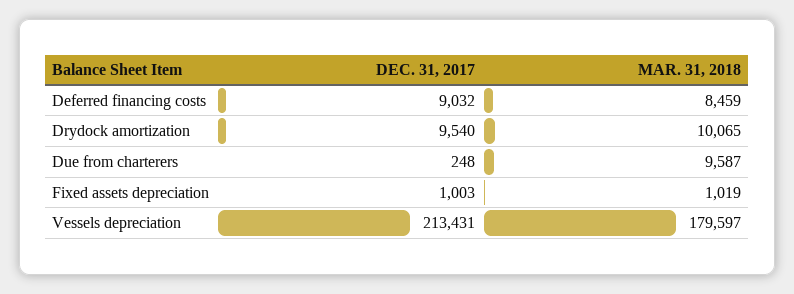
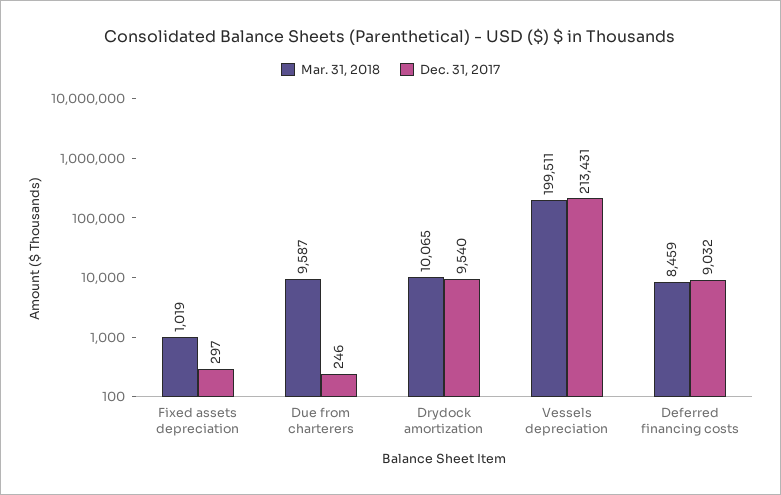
  {
    "DEC. 31, 2017": {
      "Deferred financing costs": 9032,
      "Drydock amortization": 9540,
-     "Due from charterers": 248,
+     "Due from charterers": 246,
-     "Fixed assets depreciation": 1003,
+     "Fixed assets depreciation": 297,
      "Vessels depreciation": 213431
    },
    "MAR. 31, 2018": {
      "Deferred financing costs": 8459,
      "Drydock amortization": 10065,
      "Due from charterers": 9587,
      "Fixed assets depreciation": 1019,
-     "Vessels depreciation": 179597
+     "Vessels depreciation": 199511
    }
  }

